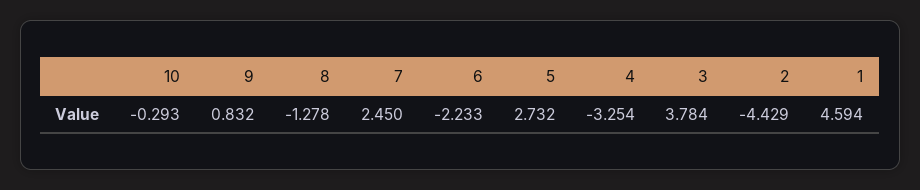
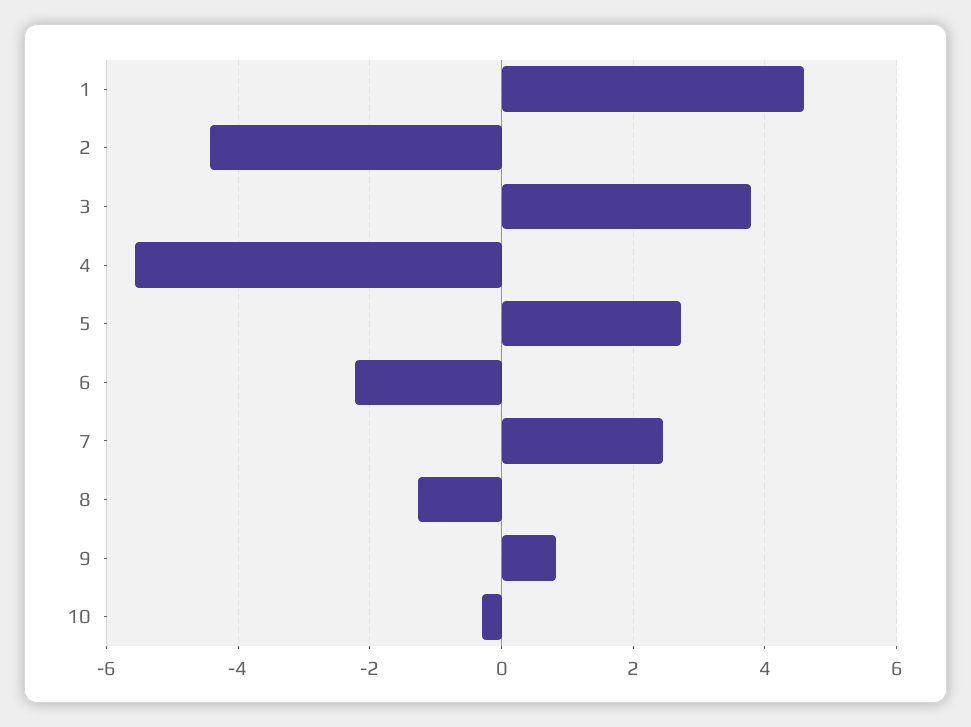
  {
    "10": -0.293,
    "9": 0.832,
    "8": -1.278,
    "7": 2.45,
    "6": -2.233,
    "5": 2.732,
-   "4": -3.254,
+   "4": -5.6,
    "3": 3.784,
    "2": -4.429,
    "1": 4.594
  }

